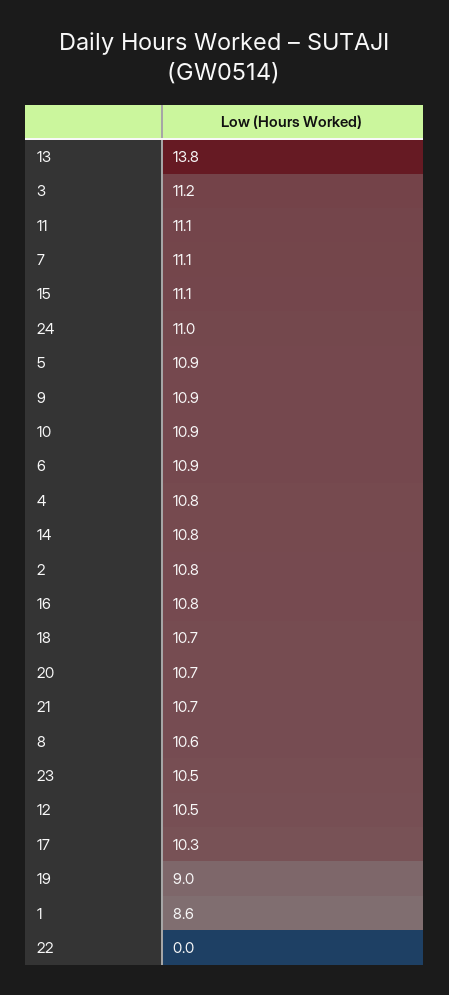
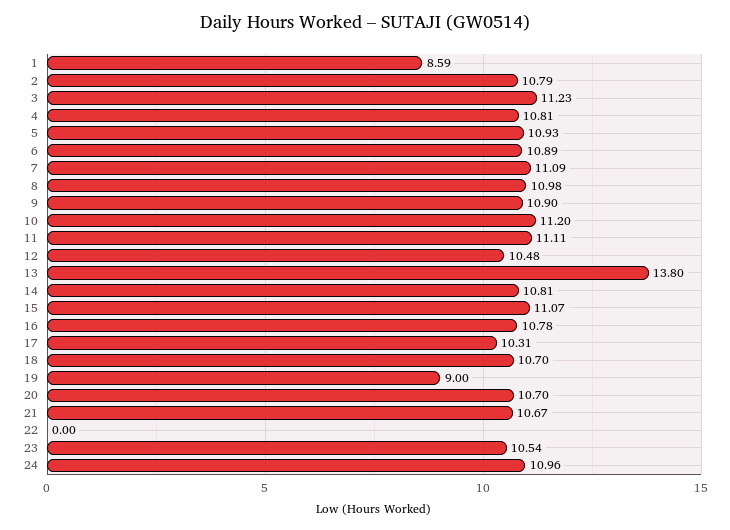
  {
    "13": 13.8,
    "3": 11.23,
    "11": 11.11,
    "7": 11.09,
    "15": 11.07,
    "24": 10.96,
    "5": 10.93,
    "9": 10.9,
-   "10": 10.9,
+   "10": 11.2,
    "6": 10.89,
    "4": 10.81,
    "14": 10.81,
    "2": 10.79,
    "16": 10.78,
    "18": 10.7,
    "20": 10.7,
    "21": 10.67,
-   "8": 10.6,
+   "8": 10.98,
    "23": 10.54,
    "12": 10.48,
    "17": 10.31,
    "19": 9,
    "1": 8.59,
    "22": 0
  }

